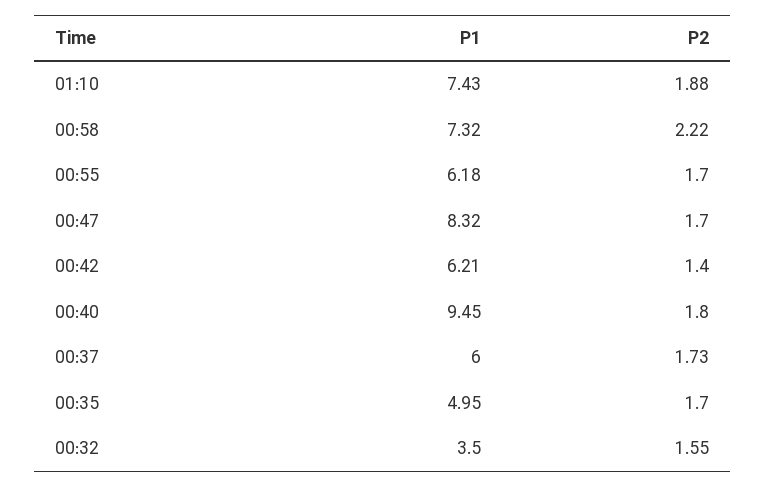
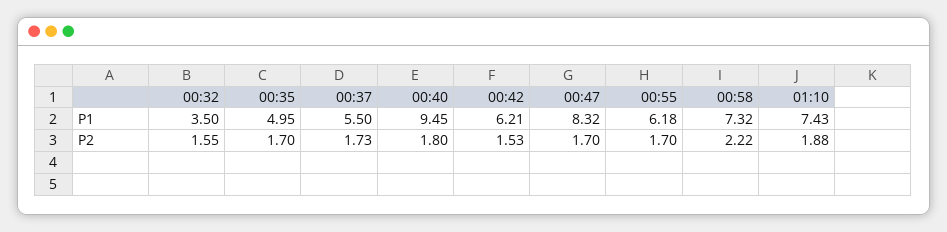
  {
    "P1": {
      "01:10": 7.43,
      "00:58": 7.32,
      "00:55": 6.18,
      "00:47": 8.32,
      "00:42": 6.21,
      "00:40": 9.45,
-     "00:37": 6,
+     "00:37": 5.5,
      "00:35": 4.95,
      "00:32": 3.5
    },
    "P2": {
      "01:10": 1.88,
      "00:58": 2.22,
      "00:55": 1.7,
      "00:47": 1.7,
-     "00:42": 1.4,
+     "00:42": 1.53,
      "00:40": 1.8,
      "00:37": 1.73,
      "00:35": 1.7,
      "00:32": 1.55
    }
  }

